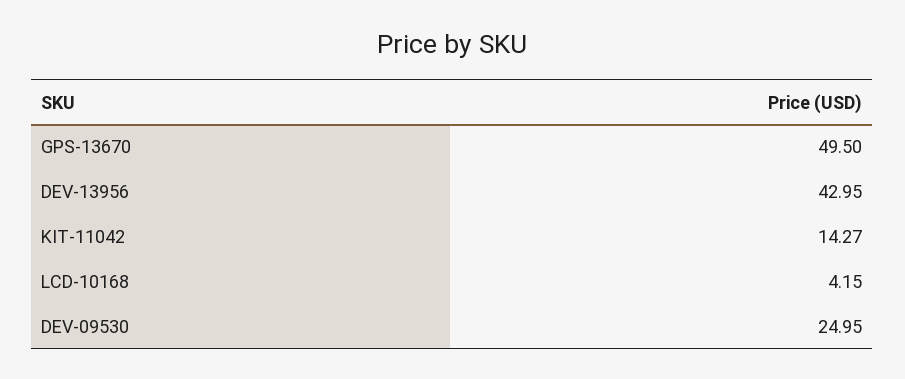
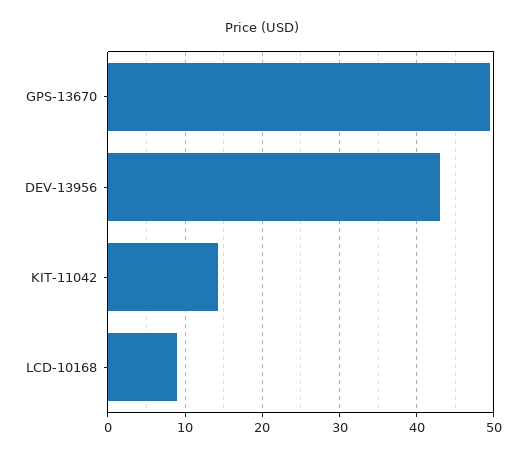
  {
    "GPS-13670": 49.5,
    "DEV-13956": 42.95,
    "KIT-11042": 14.27,
-   "LCD-10168": 4.15,
+   "LCD-10168": 9
-   "DEV-09530": 24.95
  }

